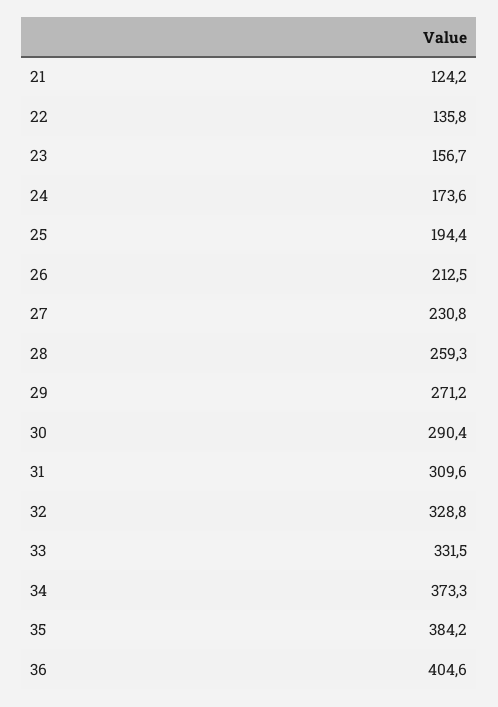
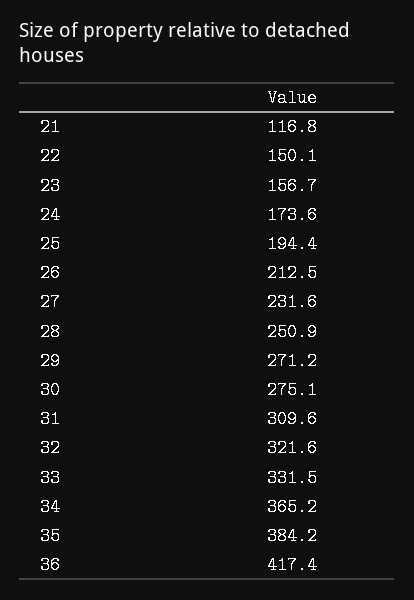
  {
-   "21": 124.2,
+   "21": 116.8,
-   "22": 135.8,
+   "22": 150.1,
    "23": 156.7,
    "24": 173.6,
    "25": 194.4,
    "26": 212.5,
-   "27": 230.8,
+   "27": 231.6,
-   "28": 259.3,
+   "28": 250.9,
    "29": 271.2,
-   "30": 290.4,
+   "30": 275.1,
    "31": 309.6,
-   "32": 328.8,
+   "32": 321.6,
    "33": 331.5,
-   "34": 373.3,
+   "34": 365.2,
    "35": 384.2,
-   "36": 404.6
+   "36": 417.4
  }

